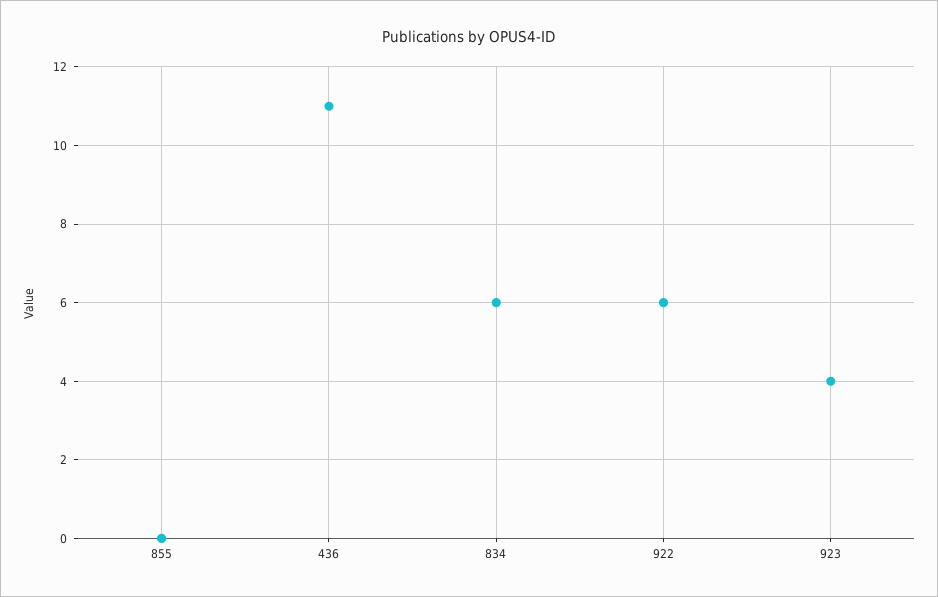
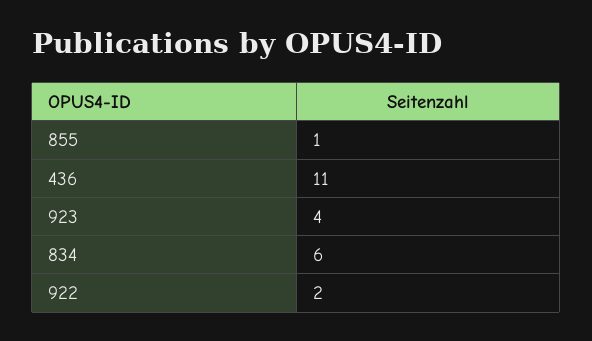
  {
-   "855": 0,
+   "855": 1,
    "436": 11,
    "834": 6,
-   "922": 6,
+   "922": 2,
    "923": 4
  }

